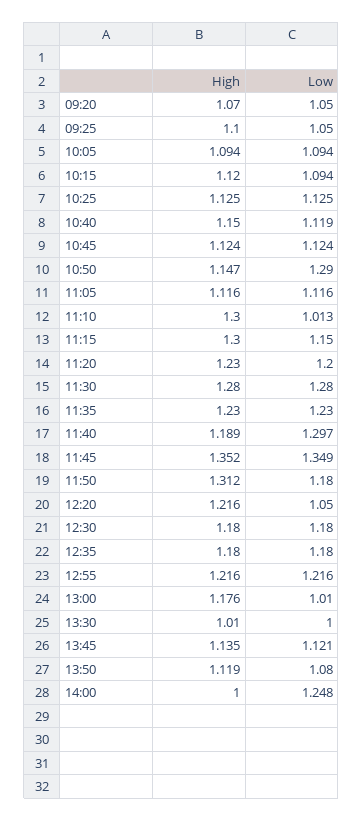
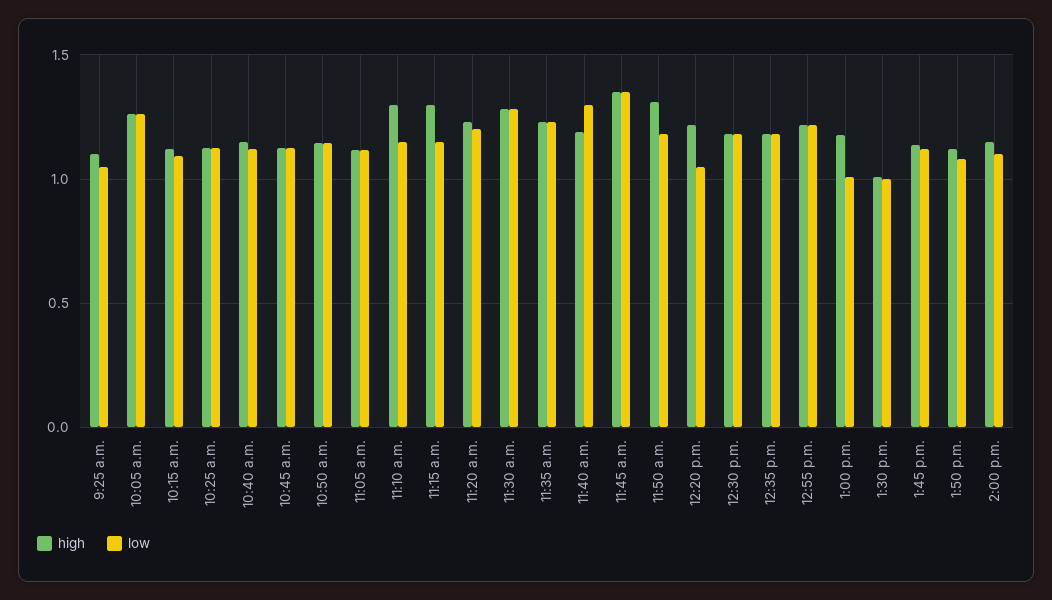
  {
    "High": {
-     "09:20": 1.07,
      "09:25": 1.1,
-     "10:05": 1.094,
+     "10:05": 1.25,
      "10:15": 1.12,
      "10:25": 1.125,
      "10:40": 1.15,
      "10:45": 1.124,
      "10:50": 1.147,
      "11:05": 1.116,
      "11:10": 1.3,
      "11:15": 1.3,
      "11:20": 1.23,
      "11:30": 1.28,
      "11:35": 1.23,
      "11:40": 1.189,
      "11:45": 1.352,
      "11:50": 1.312,
      "12:20": 1.216,
      "12:30": 1.18,
      "12:35": 1.18,
      "12:55": 1.216,
      "13:00": 1.176,
      "13:30": 1.01,
      "13:45": 1.135,
      "13:50": 1.119,
-     "14:00": 1
+     "14:00": 1.15
    },
    "Low": {
-     "09:20": 1.05,
      "09:25": 1.05,
-     "10:05": 1.094,
+     "10:05": 1.25,
      "10:15": 1.094,
      "10:25": 1.125,
      "10:40": 1.119,
      "10:45": 1.124,
-     "10:50": 1.29,
+     "10:50": 1.15,
      "11:05": 1.116,
-     "11:10": 1.013,
+     "11:10": 1.15,
      "11:15": 1.15,
      "11:20": 1.2,
      "11:30": 1.28,
      "11:35": 1.23,
      "11:40": 1.297,
      "11:45": 1.349,
      "11:50": 1.18,
      "12:20": 1.05,
      "12:30": 1.18,
      "12:35": 1.18,
      "12:55": 1.216,
      "13:00": 1.01,
      "13:30": 1,
      "13:45": 1.121,
      "13:50": 1.08,
-     "14:00": 1.248
+     "14:00": 1.1
    }
  }

